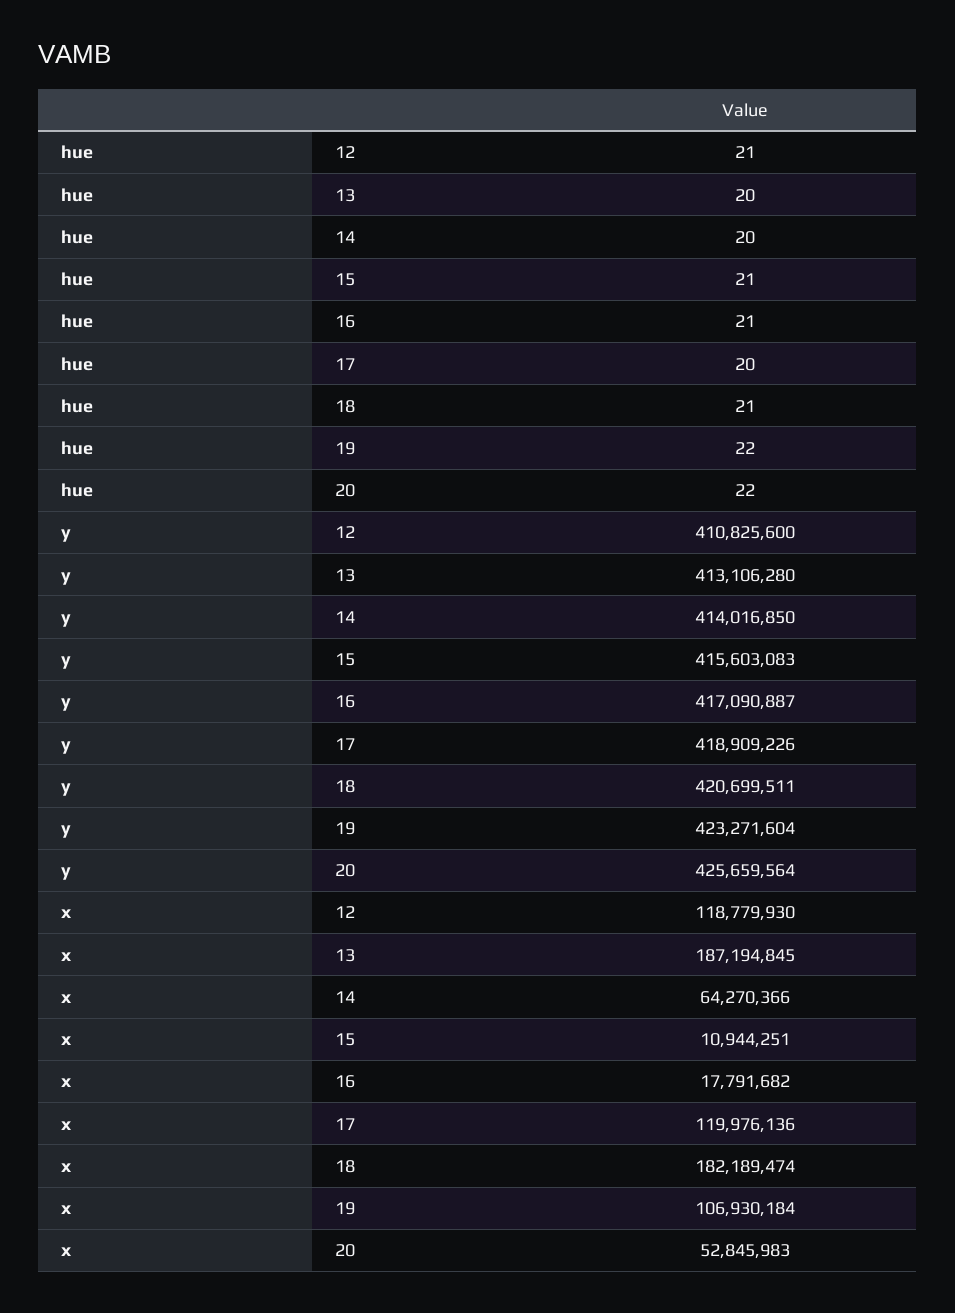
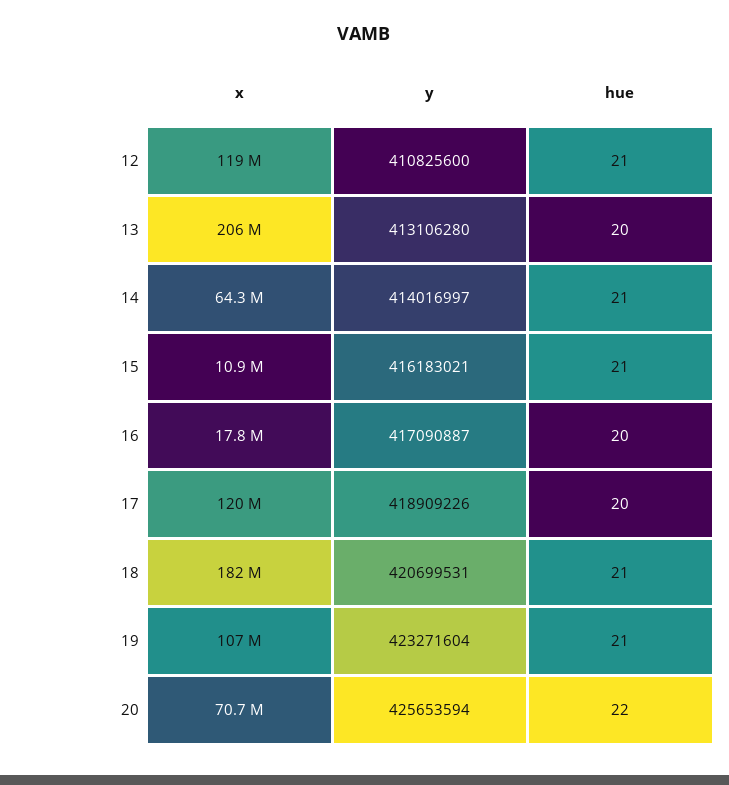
  {
    "hue": {
      "12": 21,
      "13": 20,
-     "14": 20,
+     "14": 21,
      "15": 21,
-     "16": 21,
+     "16": 20,
      "17": 20,
      "18": 21,
-     "19": 22,
+     "19": 21,
      "20": 22
    },
    "y": {
      "12": 410825600,
      "13": 413106280,
-     "14": 414016850,
+     "14": 414016997,
-     "15": 415603083,
+     "15": 416183021,
      "16": 417090887,
      "17": 418909226,
-     "18": 420699511,
+     "18": 420699531,
      "19": 423271604,
-     "20": 425659564
+     "20": 425653594
    },
    "x": {
      "12": 118779930,
-     "13": 187194845,
+     "13": 206000000,
      "14": 64270366,
      "15": 10944251,
      "16": 17791682,
      "17": 119976136,
      "18": 182189474,
      "19": 106930184,
-     "20": 52845983
+     "20": 70700000
    }
  }

